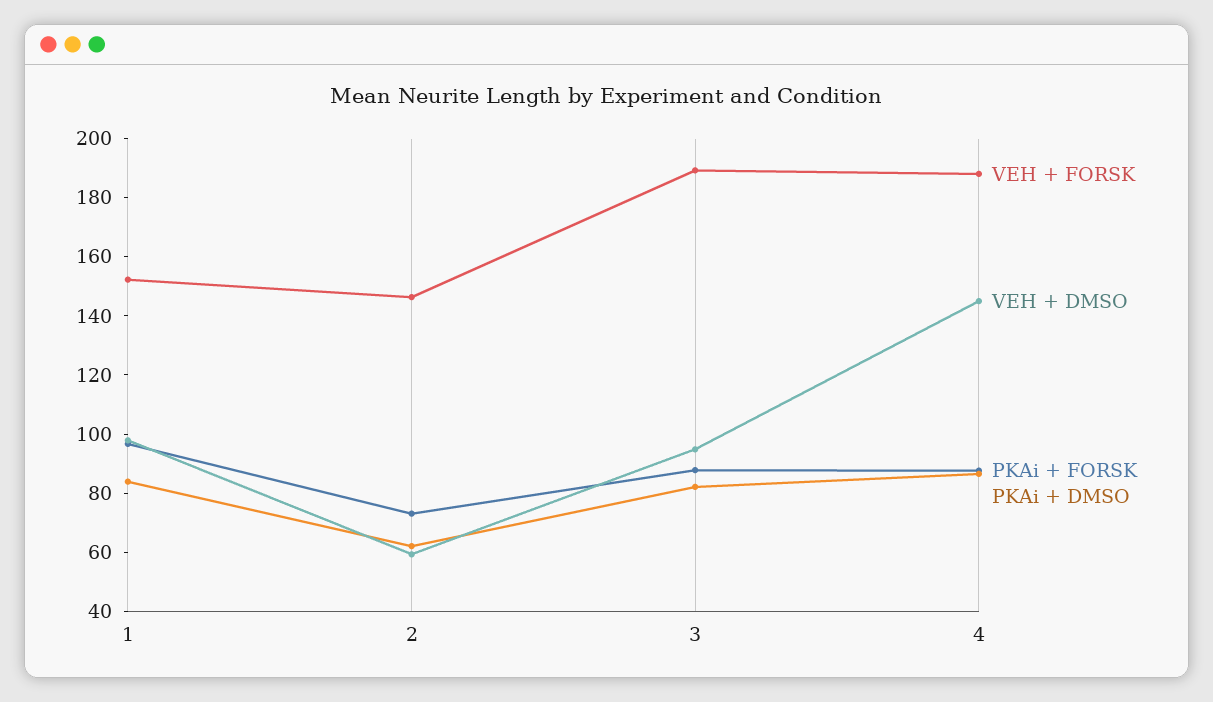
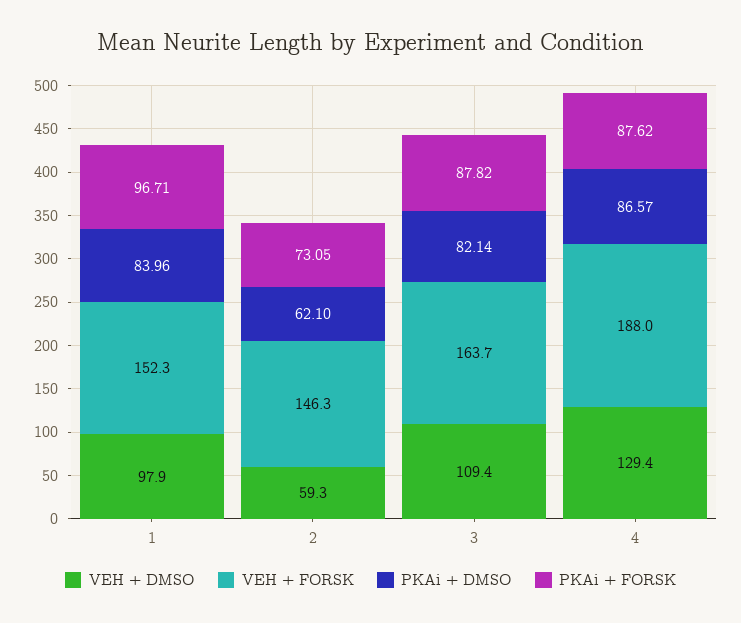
  {
    "VEH + FORSK": {
      "1": 152.3,
      "2": 146.3,
-     "3": 190,
+     "3": 163.7,
      "4": 188
    },
    "VEH + DMSO": {
      "1": 97.9,
      "2": 59.3,
-     "3": 95,
+     "3": 109.4,
-     "4": 145
+     "4": 129.4
    },
    "PKAi + FORSK": {
      "1": 96.71,
      "2": 73.05,
      "3": 87.82,
      "4": 87.62
    },
    "PKAi + DMSO": {
      "1": 83.96,
      "2": 62.1,
      "3": 82.14,
      "4": 86.57
    }
  }

